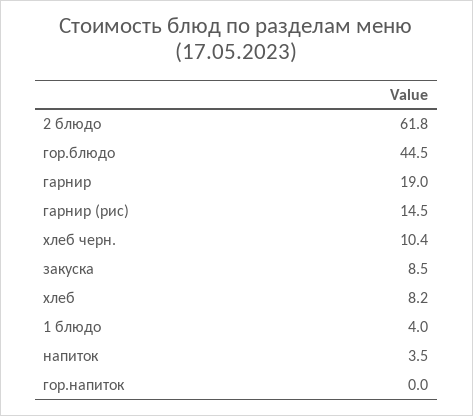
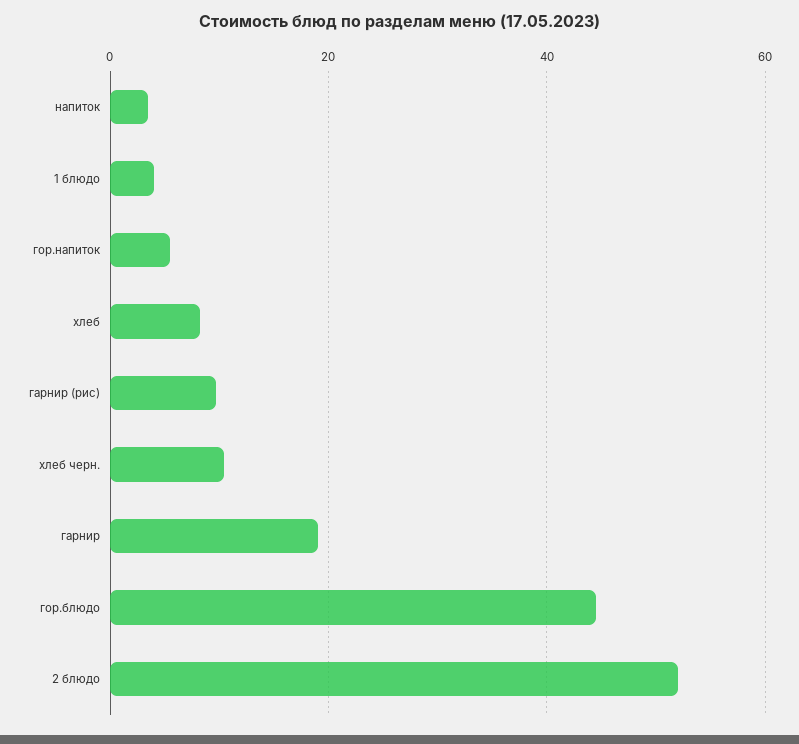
  {
-   "2 блюдо": 61.8,
+   "2 блюдо": 52,
    "гор.блюдо": 44.5,
    "гарнир": 19,
-   "гарнир (рис)": 14.5,
+   "гарнир (рис)": 10,
    "хлеб черн.": 10.4,
-   "закуска": 8.5,
    "хлеб": 8.2,
    "1 блюдо": 4,
    "напиток": 3.5,
-   "гор.напиток": 0
+   "гор.напиток": 6
  }

